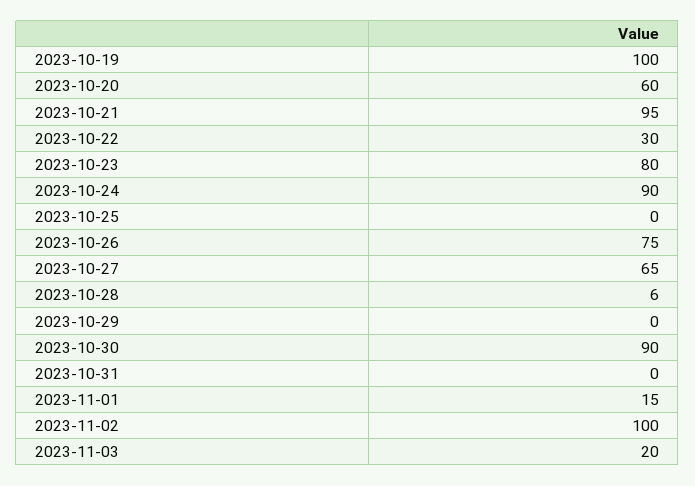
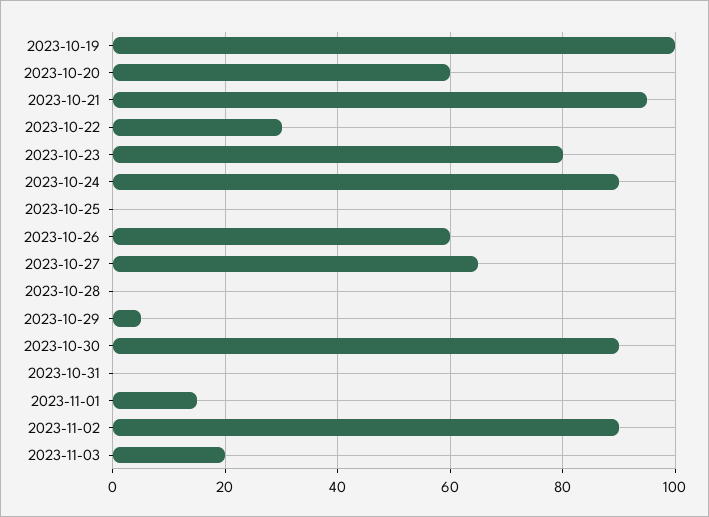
  {
    "2023-10-19": 100,
    "2023-10-20": 60,
    "2023-10-21": 95,
    "2023-10-22": 30,
    "2023-10-23": 80,
    "2023-10-24": 90,
    "2023-10-25": 0,
-   "2023-10-26": 75,
+   "2023-10-26": 60,
    "2023-10-27": 65,
-   "2023-10-28": 6,
+   "2023-10-28": 0,
-   "2023-10-29": 0,
+   "2023-10-29": 5,
    "2023-10-30": 90,
    "2023-10-31": 0,
    "2023-11-01": 15,
-   "2023-11-02": 100,
+   "2023-11-02": 90,
    "2023-11-03": 20
  }

